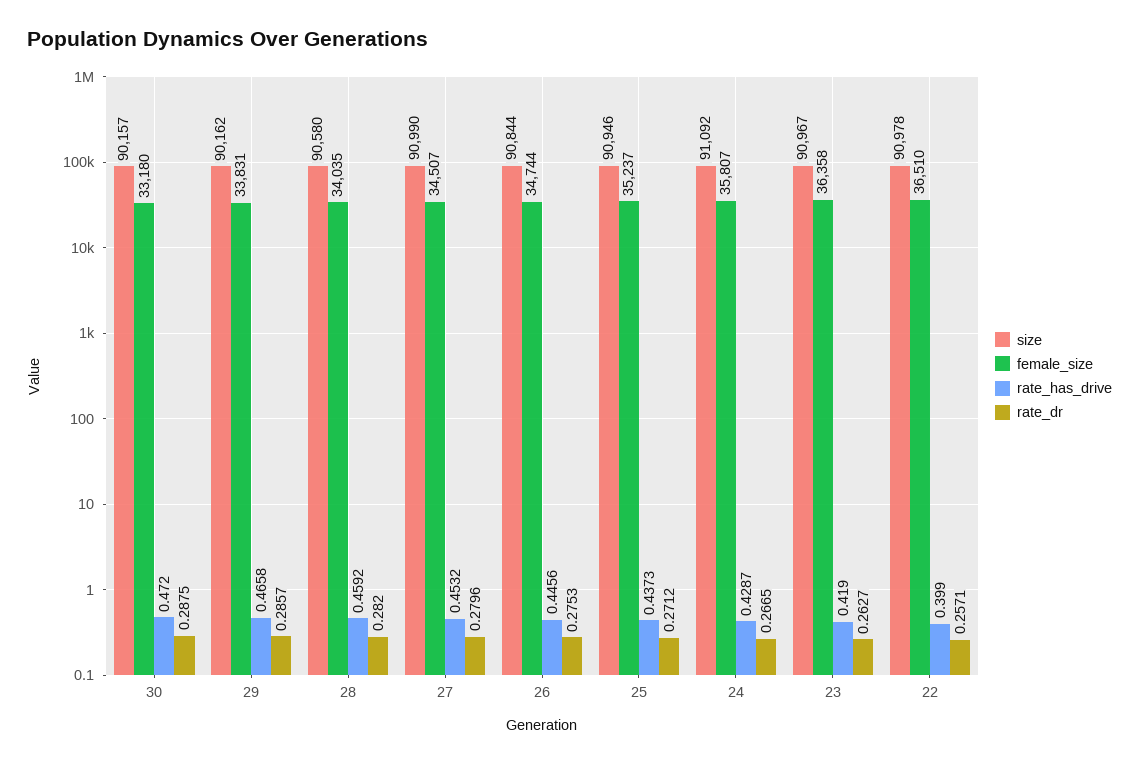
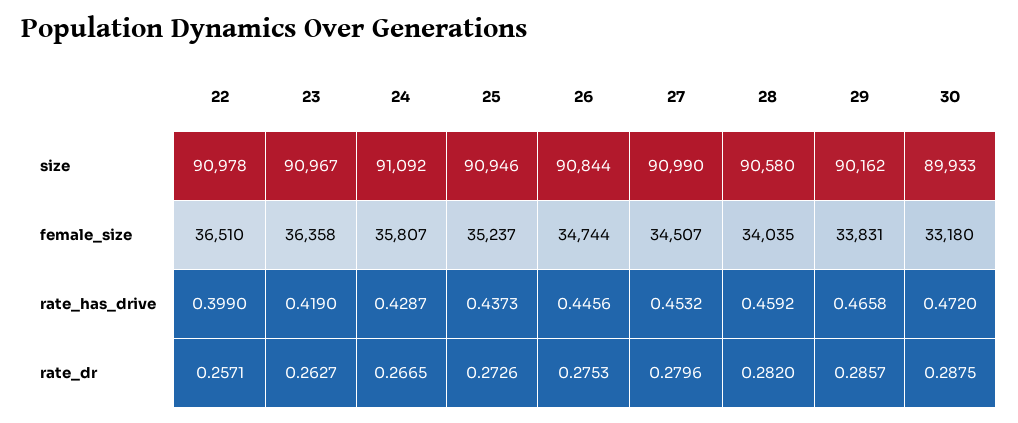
  {
    "size": {
-     "30": 90157,
+     "30": 89933,
      "29": 90162,
      "28": 90580,
      "27": 90990,
      "26": 90844,
      "25": 90946,
      "24": 91092,
      "23": 90967,
      "22": 90978
    },
    "female_size": {
      "30": 33180,
      "29": 33831,
      "28": 34035,
      "27": 34507,
      "26": 34744,
      "25": 35237,
      "24": 35807,
      "23": 36358,
      "22": 36510
    },
    "rate_has_drive": {
      "30": 0.472,
      "29": 0.4658,
      "28": 0.4592,
      "27": 0.4532,
      "26": 0.4456,
      "25": 0.4373,
      "24": 0.4287,
      "23": 0.419,
      "22": 0.399
    },
    "rate_dr": {
      "30": 0.2875,
      "29": 0.2857,
      "28": 0.282,
      "27": 0.2796,
      "26": 0.2753,
-     "25": 0.2712,
+     "25": 0.2726,
      "24": 0.2665,
      "23": 0.2627,
      "22": 0.2571
    }
  }

